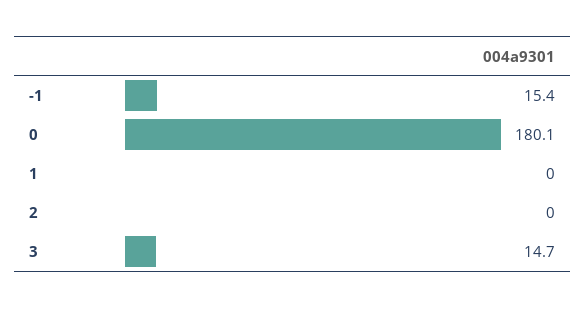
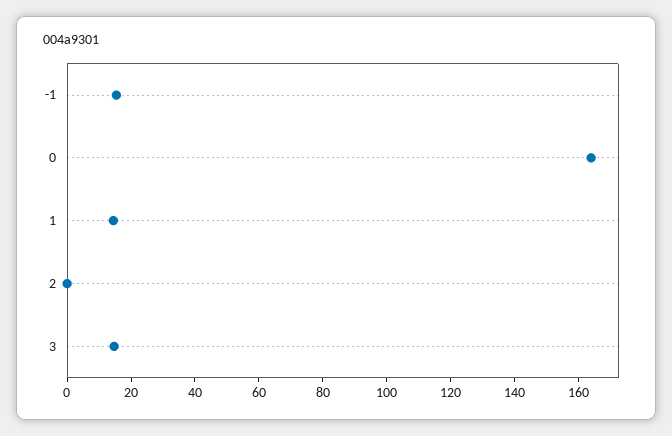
  {
    "-1": 15.4,
-   "0": 180.1,
+   "0": 165,
-   "1": 0,
+   "1": 15,
    "2": 0,
    "3": 14.7
  }

